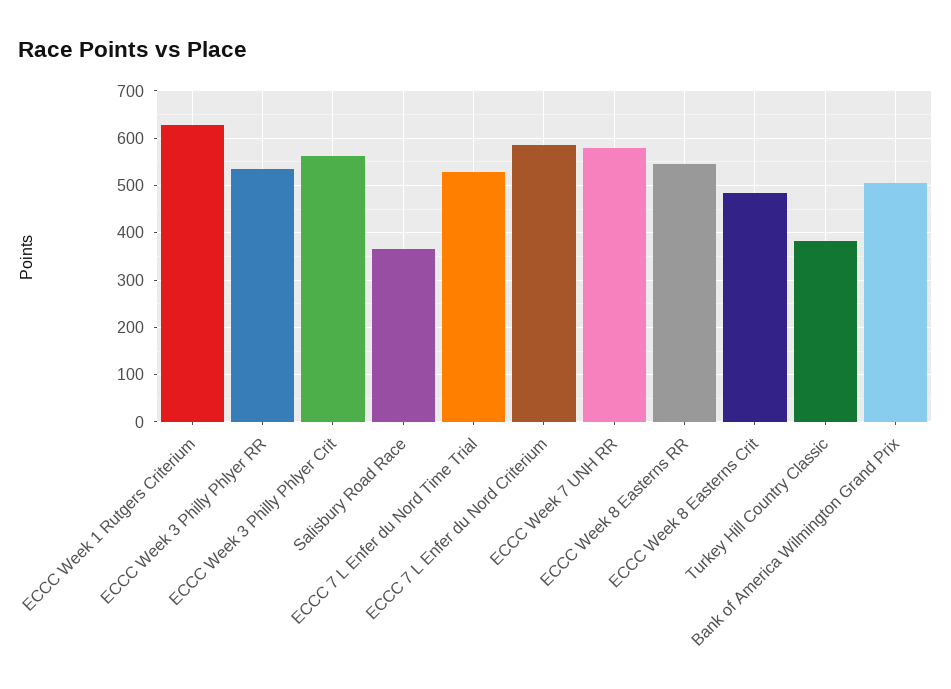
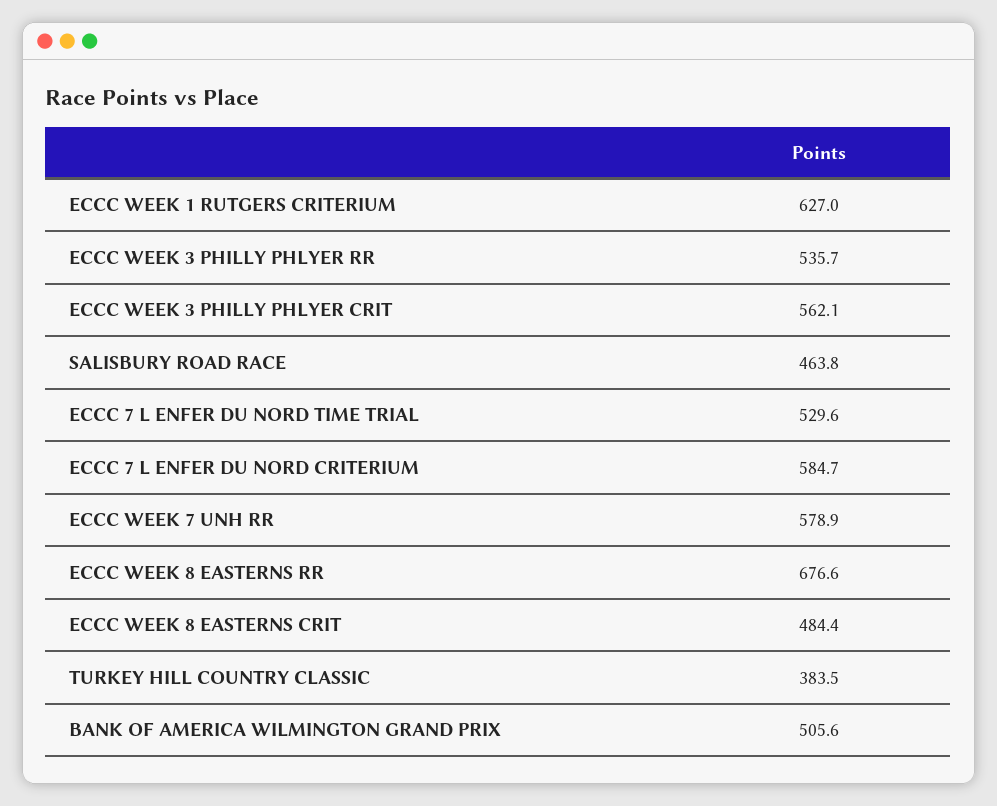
  {
    "ECCC Week 1 Rutgers Criterium": 627,
    "ECCC Week 3 Philly Phlyer RR": 535.7,
    "ECCC Week 3 Philly Phlyer Crit": 562.1,
-   "Salisbury Road Race": 360,
+   "Salisbury Road Race": 463.8,
    "ECCC 7 L Enfer du Nord Time Trial": 529.6,
    "ECCC 7 L Enfer du Nord Criterium": 584.7,
    "ECCC Week 7 UNH RR": 578.9,
-   "ECCC Week 8 Easterns RR": 540,
+   "ECCC Week 8 Easterns RR": 676.6,
    "ECCC Week 8 Easterns Crit": 484.4,
    "Turkey Hill Country Classic": 383.5,
    "Bank of America Wilmington Grand Prix": 505.6
  }

